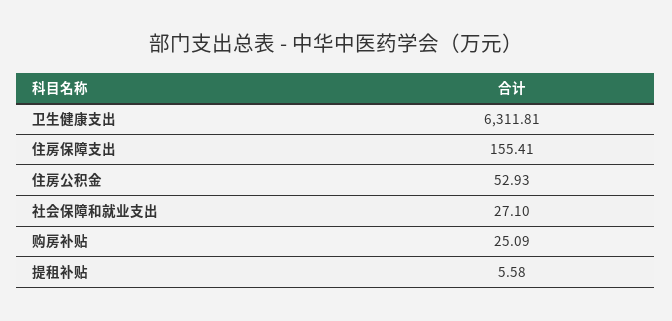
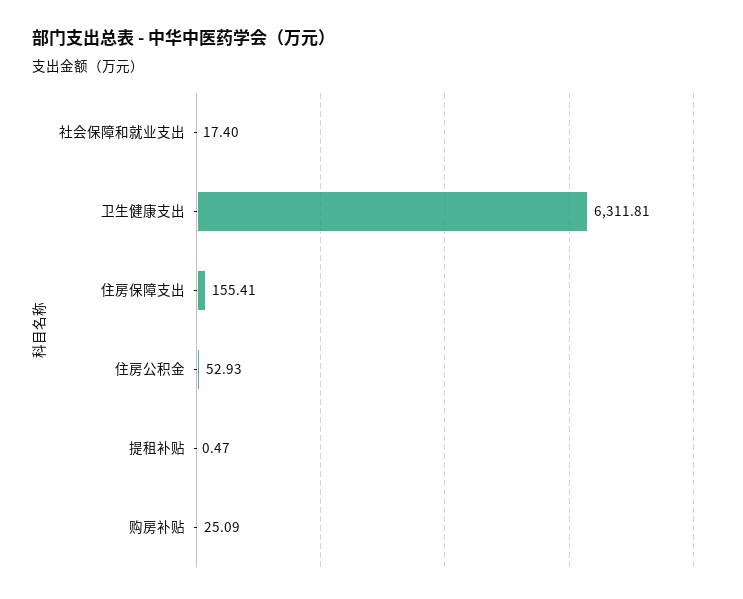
  {
    "卫生健康支出": 6311.81,
    "住房保障支出": 155.41,
    "住房公积金": 52.93,
-   "社会保障和就业支出": 27.1,
+   "社会保障和就业支出": 17.4,
    "购房补贴": 25.09,
-   "提租补贴": 5.58
+   "提租补贴": 0.47
  }

